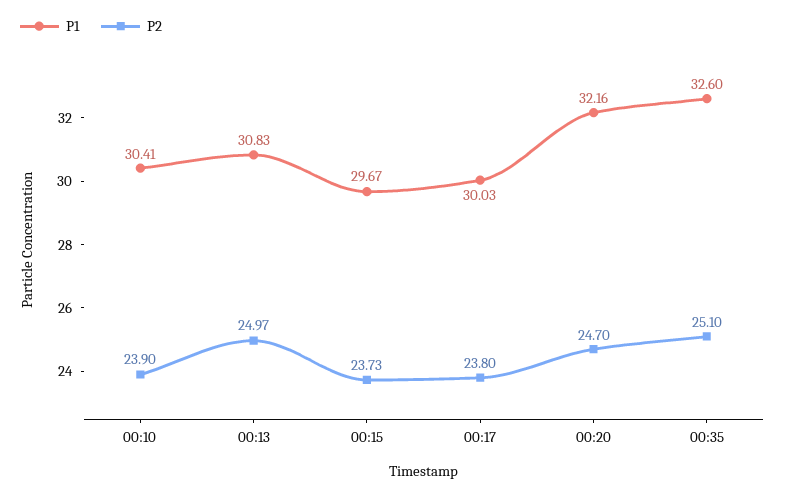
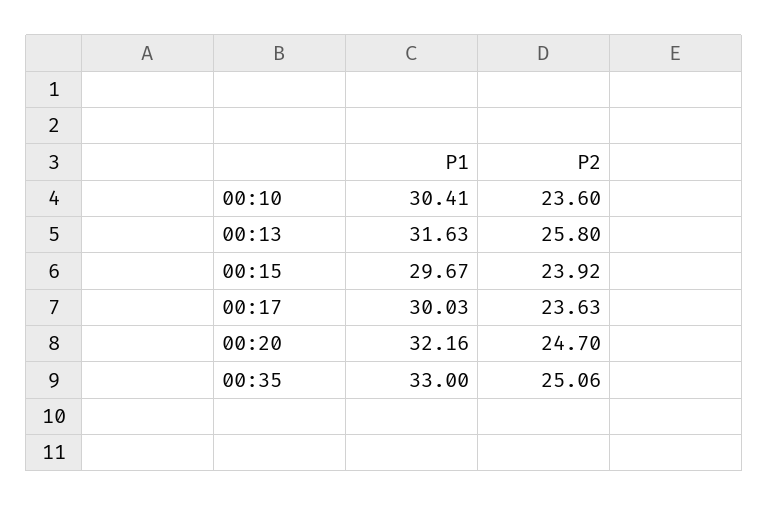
  {
    "P1": {
      "00:10": 30.41,
-     "00:13": 30.83,
+     "00:13": 31.63,
      "00:15": 29.67,
      "00:17": 30.03,
      "00:20": 32.16,
-     "00:35": 32.6
+     "00:35": 33
    },
    "P2": {
-     "00:10": 23.9,
+     "00:10": 23.6,
-     "00:13": 24.97,
+     "00:13": 25.8,
-     "00:15": 23.73,
+     "00:15": 23.92,
-     "00:17": 23.8,
+     "00:17": 23.63,
      "00:20": 24.7,
-     "00:35": 25.1
+     "00:35": 25.06
    }
  }

